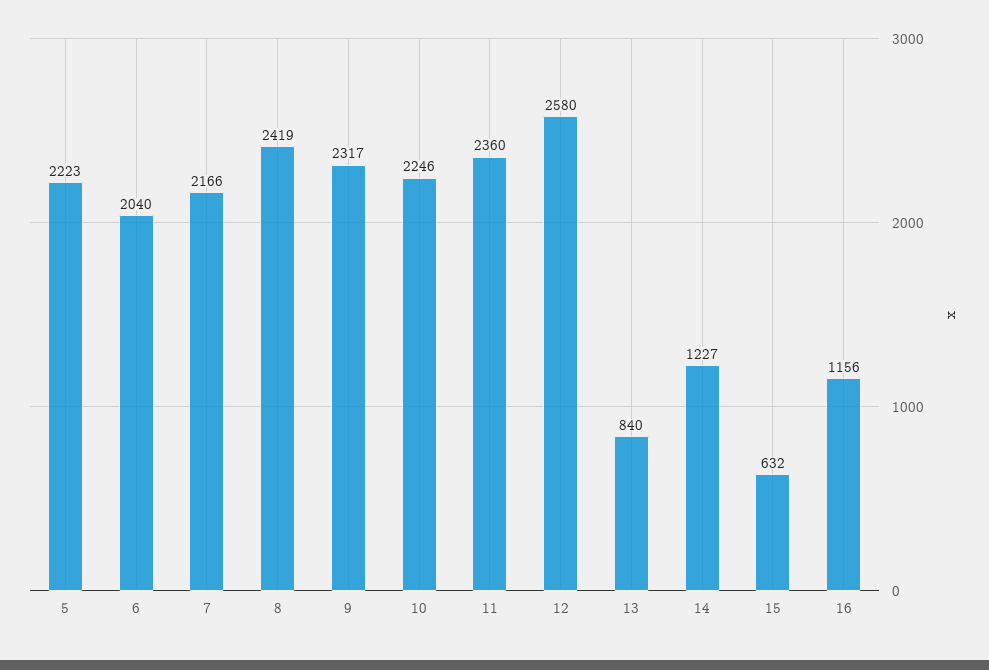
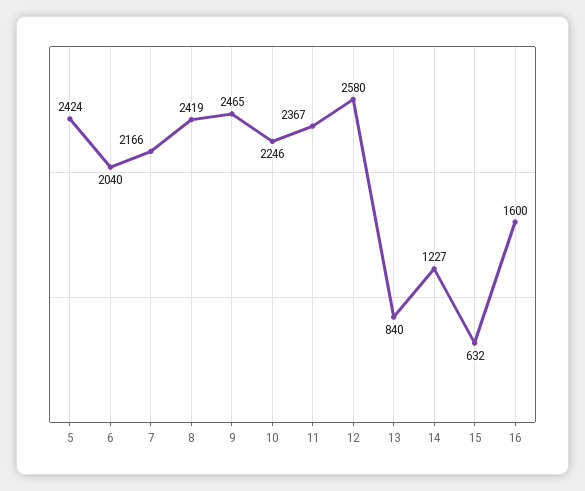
  {
-   "5": 2223,
+   "5": 2424,
    "6": 2040,
    "7": 2166,
    "8": 2419,
-   "9": 2317,
+   "9": 2465,
    "10": 2246,
-   "11": 2360,
+   "11": 2367,
    "12": 2580,
    "13": 840,
    "14": 1227,
    "15": 632,
-   "16": 1156
+   "16": 1600
  }

